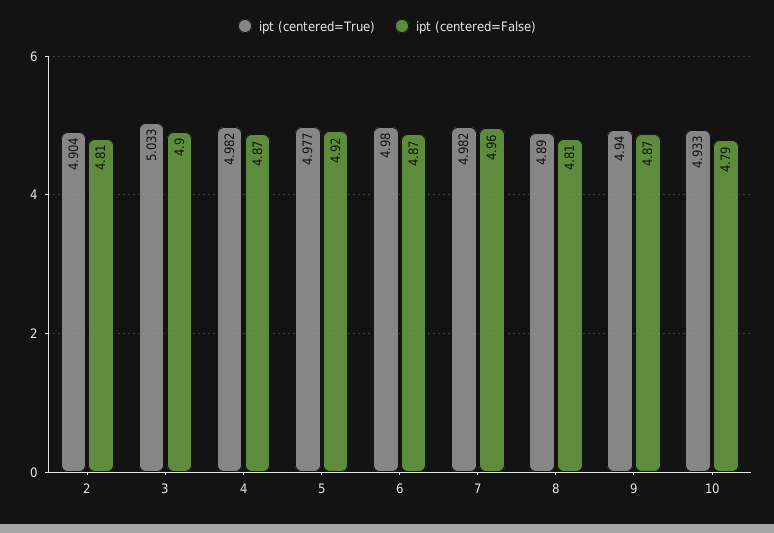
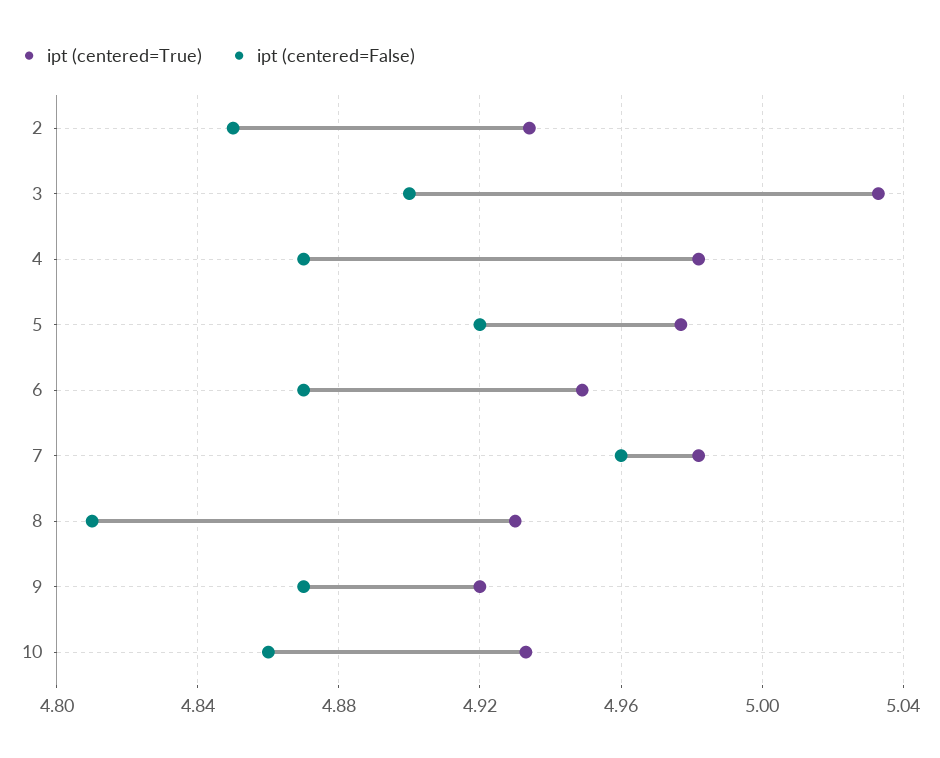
  {
    "ipt (centered=True)": {
-     "2": 4.904,
+     "2": 4.935,
      "3": 5.033,
      "4": 4.982,
      "5": 4.977,
-     "6": 4.98,
+     "6": 4.95,
      "7": 4.982,
-     "8": 4.89,
+     "8": 4.93,
-     "9": 4.94,
+     "9": 4.92,
      "10": 4.933
    },
    "ipt (centered=False)": {
-     "2": 4.81,
+     "2": 4.85,
      "3": 4.9,
      "4": 4.87,
      "5": 4.92,
      "6": 4.87,
      "7": 4.96,
      "8": 4.81,
      "9": 4.87,
-     "10": 4.79
+     "10": 4.86
    }
  }

